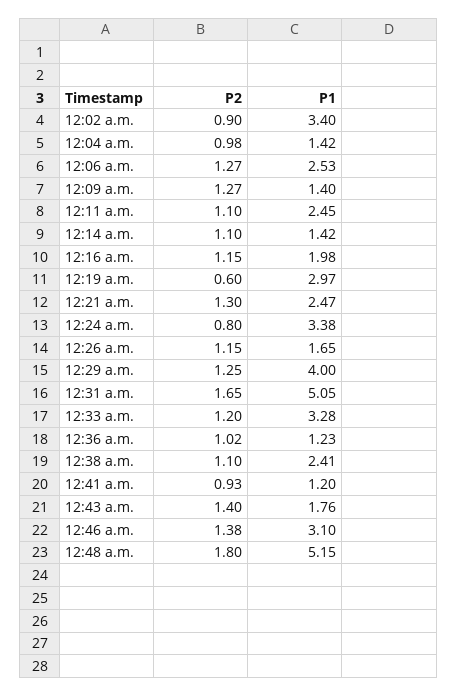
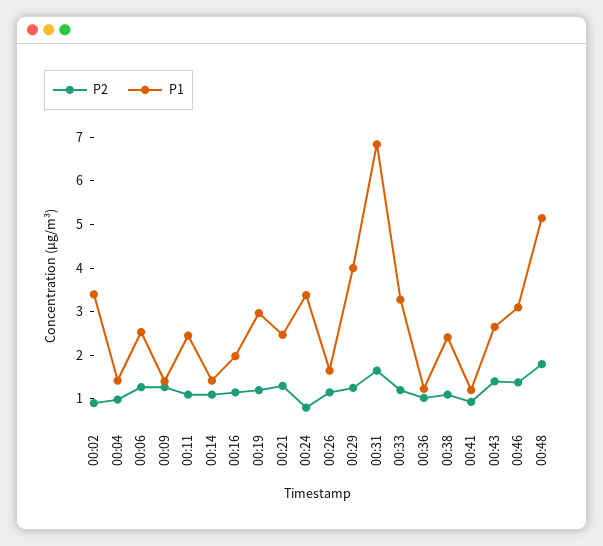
  {
    "P2": {
      "12:02 a.m.": 0.9,
      "12:04 a.m.": 0.98,
      "12:06 a.m.": 1.27,
      "12:09 a.m.": 1.27,
      "12:11 a.m.": 1.1,
      "12:14 a.m.": 1.1,
      "12:16 a.m.": 1.15,
-     "12:19 a.m.": 0.6,
+     "12:19 a.m.": 1.2,
      "12:21 a.m.": 1.3,
      "12:24 a.m.": 0.8,
      "12:26 a.m.": 1.15,
      "12:29 a.m.": 1.25,
      "12:31 a.m.": 1.65,
      "12:33 a.m.": 1.2,
      "12:36 a.m.": 1.02,
      "12:38 a.m.": 1.1,
      "12:41 a.m.": 0.93,
      "12:43 a.m.": 1.4,
      "12:46 a.m.": 1.38,
      "12:48 a.m.": 1.8
    },
    "P1": {
      "12:02 a.m.": 3.4,
      "12:04 a.m.": 1.42,
      "12:06 a.m.": 2.53,
      "12:09 a.m.": 1.4,
      "12:11 a.m.": 2.45,
      "12:14 a.m.": 1.42,
      "12:16 a.m.": 1.98,
      "12:19 a.m.": 2.97,
      "12:21 a.m.": 2.47,
      "12:24 a.m.": 3.38,
      "12:26 a.m.": 1.65,
      "12:29 a.m.": 4,
-     "12:31 a.m.": 5.05,
+     "12:31 a.m.": 6.8,
      "12:33 a.m.": 3.28,
      "12:36 a.m.": 1.23,
      "12:38 a.m.": 2.41,
      "12:41 a.m.": 1.2,
-     "12:43 a.m.": 1.76,
+     "12:43 a.m.": 2.6,
      "12:46 a.m.": 3.1,
      "12:48 a.m.": 5.15
    }
  }

